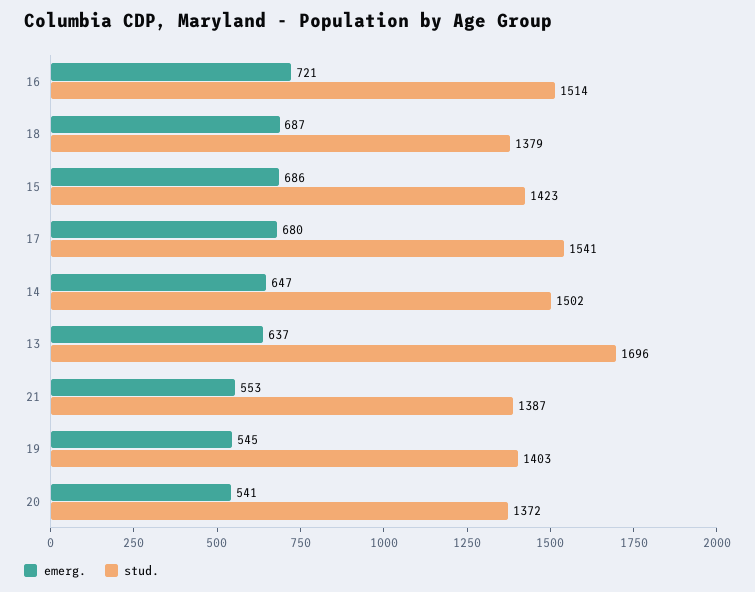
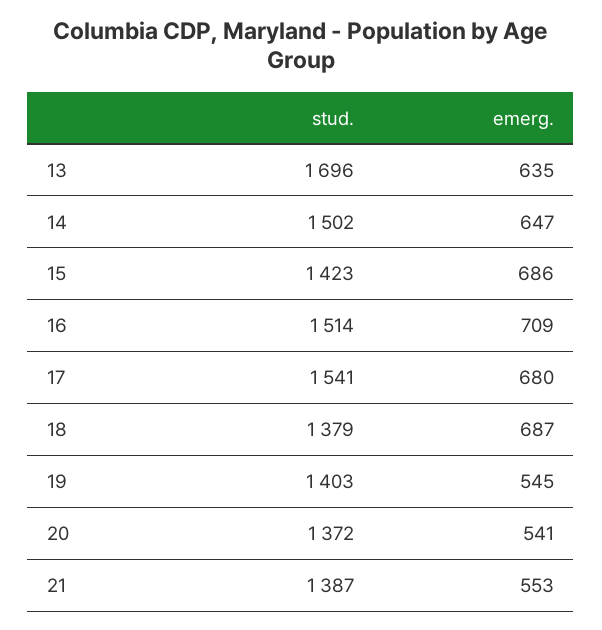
  {
    "emerg.": {
-     "16": 721,
+     "16": 709,
      "18": 687,
      "15": 686,
      "17": 680,
      "14": 647,
-     "13": 637,
+     "13": 635,
      "21": 553,
      "19": 545,
      "20": 541
    },
    "stud.": {
      "16": 1514,
      "18": 1379,
      "15": 1423,
      "17": 1541,
      "14": 1502,
      "13": 1696,
      "21": 1387,
      "19": 1403,
      "20": 1372
    }
  }

